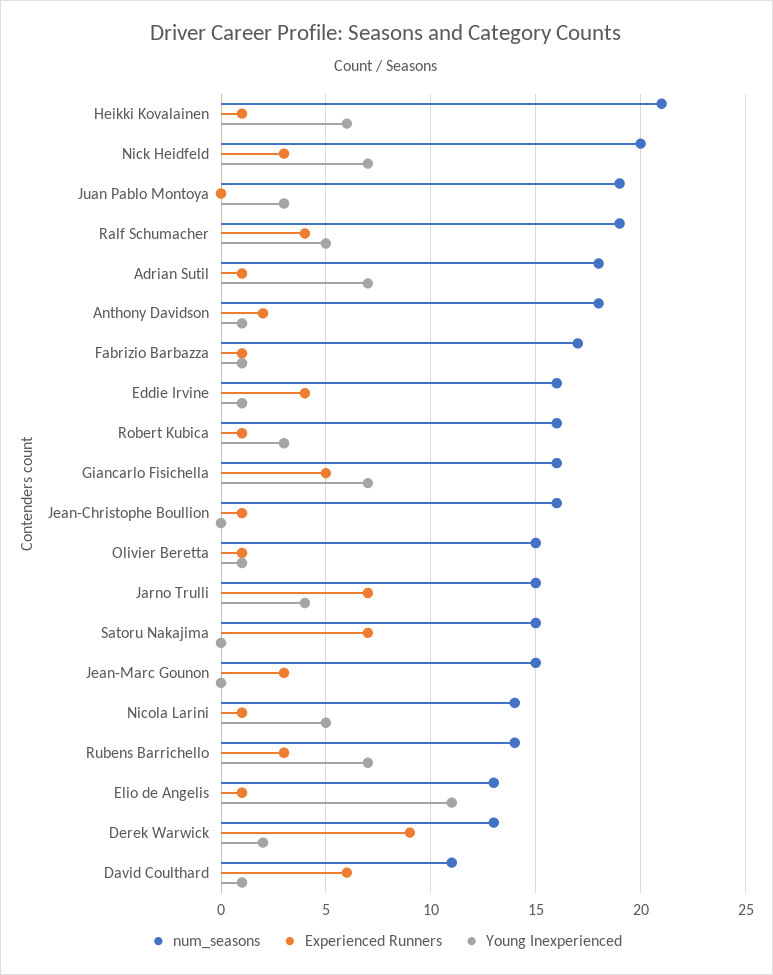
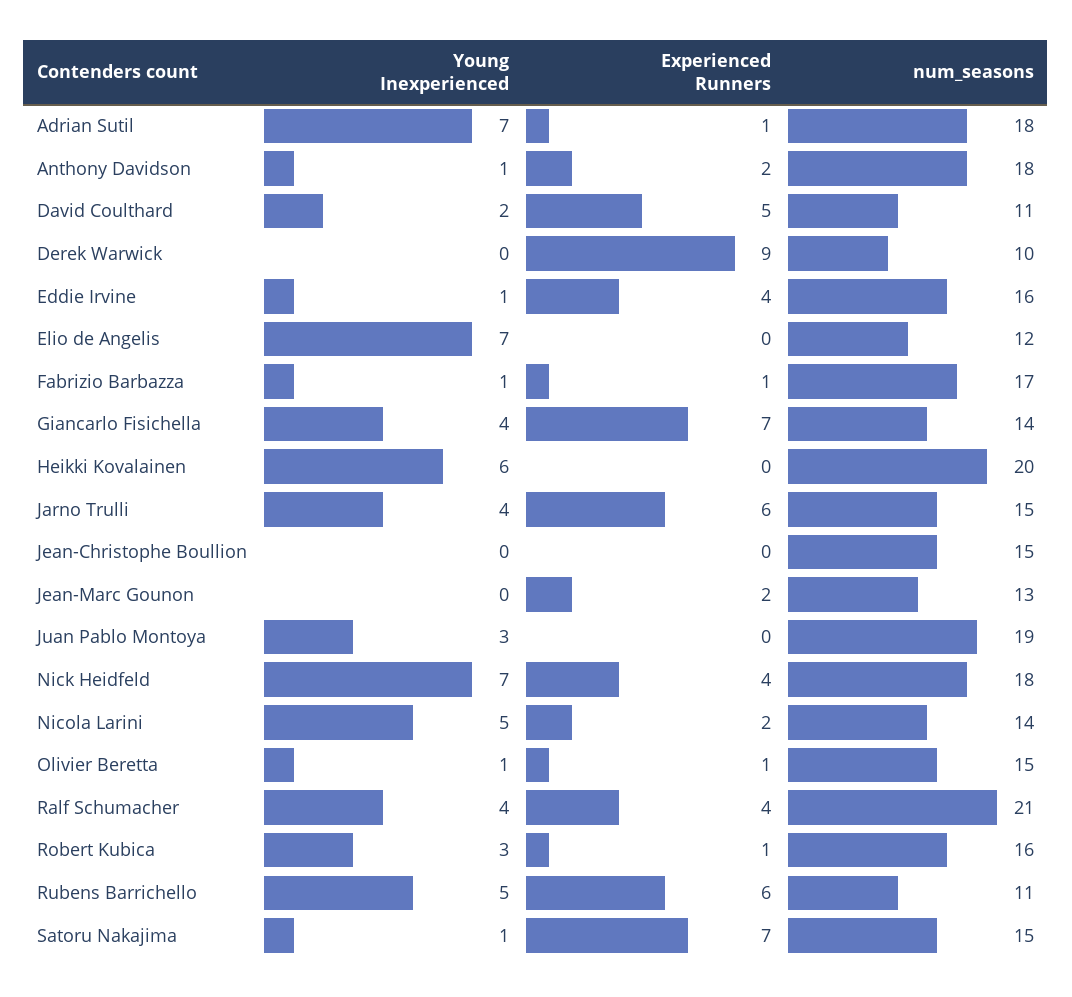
  {
    "num_seasons": {
-     "Heikki Kovalainen": 21,
+     "Heikki Kovalainen": 20,
-     "Nick Heidfeld": 20,
+     "Nick Heidfeld": 18,
      "Juan Pablo Montoya": 19,
-     "Ralf Schumacher": 19,
+     "Ralf Schumacher": 21,
      "Adrian Sutil": 18,
      "Anthony Davidson": 18,
      "Fabrizio Barbazza": 17,
      "Eddie Irvine": 16,
      "Robert Kubica": 16,
-     "Giancarlo Fisichella": 16,
+     "Giancarlo Fisichella": 14,
-     "Jean-Christophe Boullion": 16,
+     "Jean-Christophe Boullion": 15,
      "Olivier Beretta": 15,
      "Jarno Trulli": 15,
      "Satoru Nakajima": 15,
-     "Jean-Marc Gounon": 15,
+     "Jean-Marc Gounon": 13,
      "Nicola Larini": 14,
-     "Rubens Barrichello": 14,
+     "Rubens Barrichello": 11,
-     "Elio de Angelis": 13,
+     "Elio de Angelis": 12,
-     "Derek Warwick": 13,
+     "Derek Warwick": 10,
      "David Coulthard": 11
    },
    "Experienced Runners": {
-     "Heikki Kovalainen": 1,
+     "Heikki Kovalainen": 0,
-     "Nick Heidfeld": 3,
+     "Nick Heidfeld": 4,
      "Juan Pablo Montoya": 0,
      "Ralf Schumacher": 4,
      "Adrian Sutil": 1,
      "Anthony Davidson": 2,
      "Fabrizio Barbazza": 1,
      "Eddie Irvine": 4,
      "Robert Kubica": 1,
-     "Giancarlo Fisichella": 5,
+     "Giancarlo Fisichella": 7,
-     "Jean-Christophe Boullion": 1,
+     "Jean-Christophe Boullion": 0,
      "Olivier Beretta": 1,
-     "Jarno Trulli": 7,
+     "Jarno Trulli": 6,
      "Satoru Nakajima": 7,
-     "Jean-Marc Gounon": 3,
+     "Jean-Marc Gounon": 2,
-     "Nicola Larini": 1,
+     "Nicola Larini": 2,
-     "Rubens Barrichello": 3,
+     "Rubens Barrichello": 6,
-     "Elio de Angelis": 1,
+     "Elio de Angelis": 0,
      "Derek Warwick": 9,
-     "David Coulthard": 6
+     "David Coulthard": 5
    },
    "Young Inexperienced": {
      "Heikki Kovalainen": 6,
      "Nick Heidfeld": 7,
      "Juan Pablo Montoya": 3,
-     "Ralf Schumacher": 5,
+     "Ralf Schumacher": 4,
      "Adrian Sutil": 7,
      "Anthony Davidson": 1,
      "Fabrizio Barbazza": 1,
      "Eddie Irvine": 1,
      "Robert Kubica": 3,
-     "Giancarlo Fisichella": 7,
+     "Giancarlo Fisichella": 4,
      "Jean-Christophe Boullion": 0,
      "Olivier Beretta": 1,
      "Jarno Trulli": 4,
-     "Satoru Nakajima": 0,
+     "Satoru Nakajima": 1,
      "Jean-Marc Gounon": 0,
      "Nicola Larini": 5,
-     "Rubens Barrichello": 7,
+     "Rubens Barrichello": 5,
-     "Elio de Angelis": 11,
+     "Elio de Angelis": 7,
-     "Derek Warwick": 2,
+     "Derek Warwick": 0,
-     "David Coulthard": 1
+     "David Coulthard": 2
    }
  }

